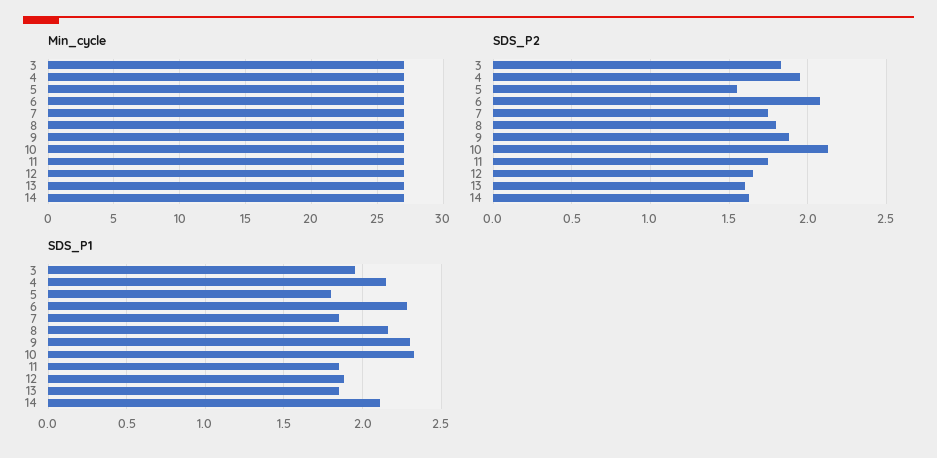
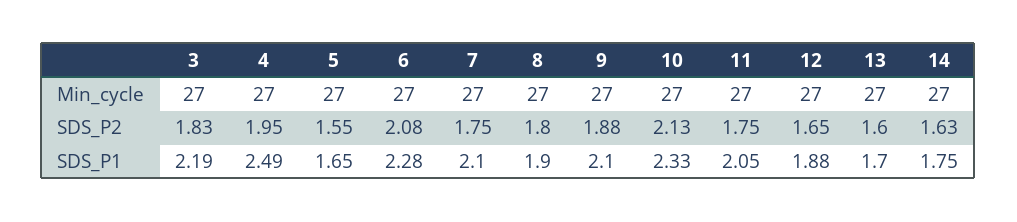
  {
    "Min_cycle": {
      "3": 27,
      "4": 27,
      "5": 27,
      "6": 27,
      "7": 27,
      "8": 27,
      "9": 27,
      "10": 27,
      "11": 27,
      "12": 27,
      "13": 27,
      "14": 27
    },
    "SDS_P2": {
      "3": 1.83,
      "4": 1.95,
      "5": 1.55,
      "6": 2.08,
      "7": 1.75,
      "8": 1.8,
      "9": 1.88,
      "10": 2.13,
      "11": 1.75,
      "12": 1.65,
      "13": 1.6,
      "14": 1.63
    },
    "SDS_P1": {
-     "3": 1.95,
+     "3": 2.19,
-     "4": 2.15,
+     "4": 2.49,
-     "5": 1.8,
+     "5": 1.65,
      "6": 2.28,
-     "7": 1.85,
+     "7": 2.1,
-     "8": 2.15,
+     "8": 1.9,
-     "9": 2.3,
+     "9": 2.1,
      "10": 2.33,
-     "11": 1.85,
+     "11": 2.05,
      "12": 1.88,
-     "13": 1.85,
+     "13": 1.7,
-     "14": 2.1
+     "14": 1.75
    }
  }

